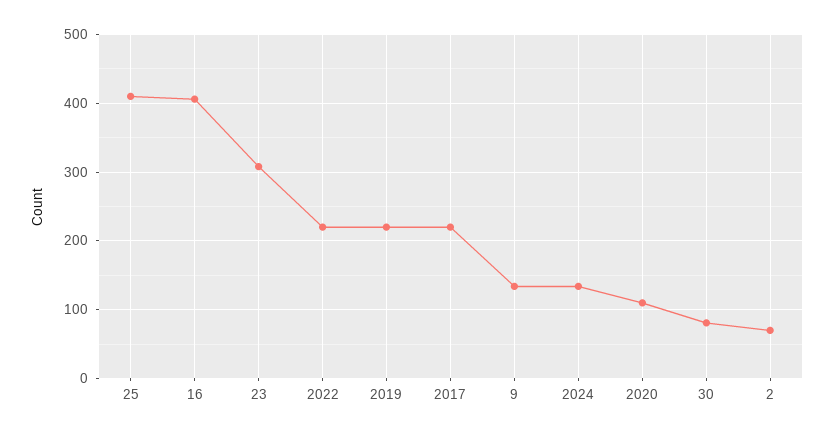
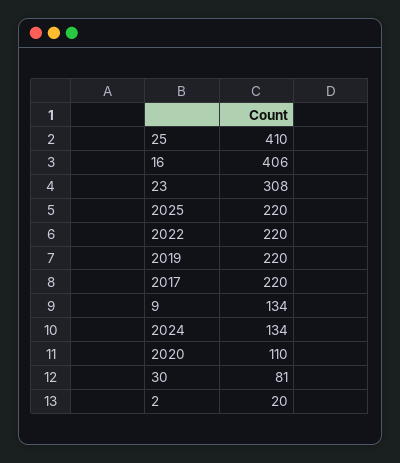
  {
    "25": 410,
    "16": 406,
    "23": 308,
    "2022": 220,
    "2019": 220,
    "2017": 220,
    "9": 134,
    "2024": 134,
    "2020": 110,
    "30": 81,
-   "2": 70
+   "2": 20,
+   "2025": 220
  }

